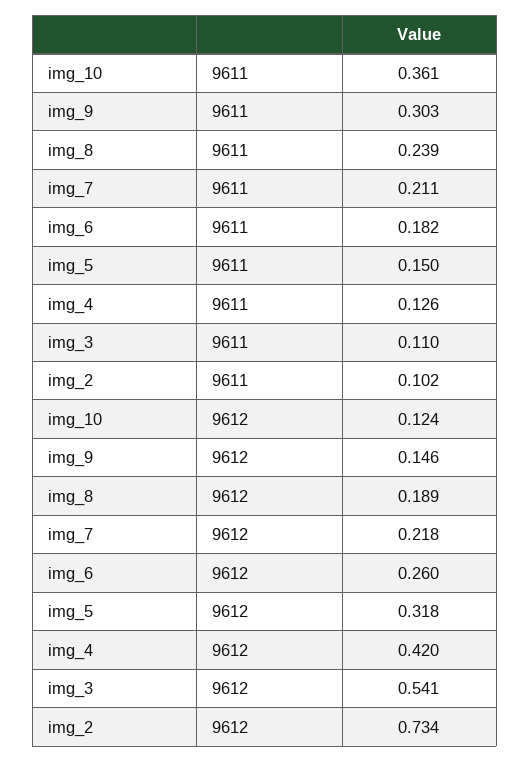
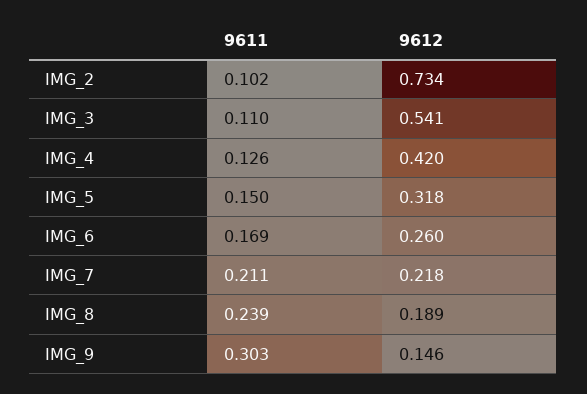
  {
-   "img_10": {
-     "9611": 0.361,
-     "9612": 0.124
-   },
    "img_9": {
      "9611": 0.303,
      "9612": 0.146
    },
    "img_8": {
      "9611": 0.239,
      "9612": 0.189
    },
    "img_7": {
      "9611": 0.211,
      "9612": 0.218
    },
    "img_6": {
-     "9611": 0.182,
+     "9611": 0.169,
      "9612": 0.26
    },
    "img_5": {
      "9611": 0.15,
      "9612": 0.318
    },
    "img_4": {
      "9611": 0.126,
      "9612": 0.42
    },
    "img_3": {
      "9611": 0.11,
      "9612": 0.541
    },
    "img_2": {
      "9611": 0.102,
      "9612": 0.734
    }
  }

